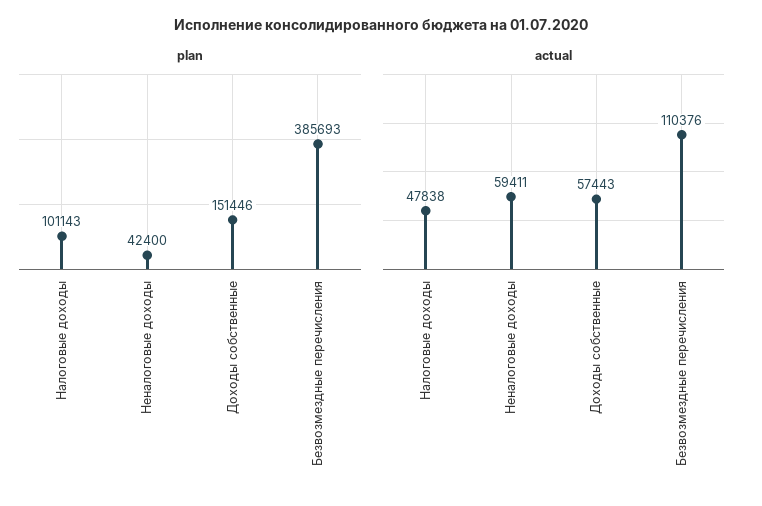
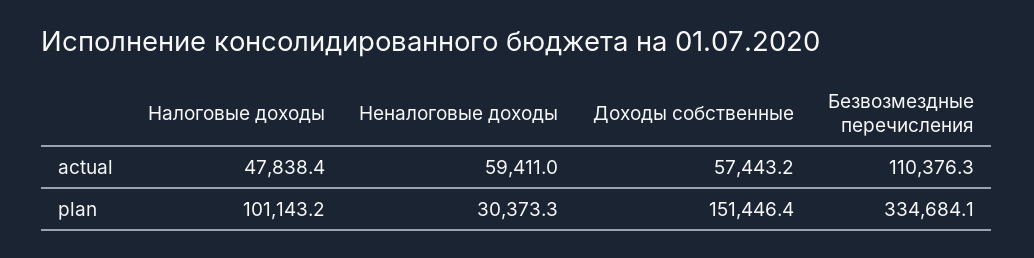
  {
    "plan": {
      "Налоговые доходы": 101143.2,
-     "Неналоговые доходы": 42400,
+     "Неналоговые доходы": 30373.3,
      "Доходы собственные": 151446.4,
-     "Безвозмездные перечисления": 385693
+     "Безвозмездные перечисления": 334684.1
    },
    "actual": {
      "Налоговые доходы": 47838.4,
      "Неналоговые доходы": 59411,
      "Доходы собственные": 57443.2,
      "Безвозмездные перечисления": 110376.3
    }
  }

